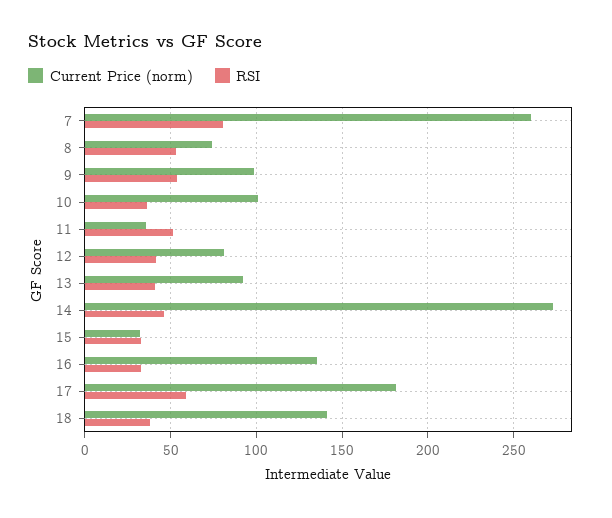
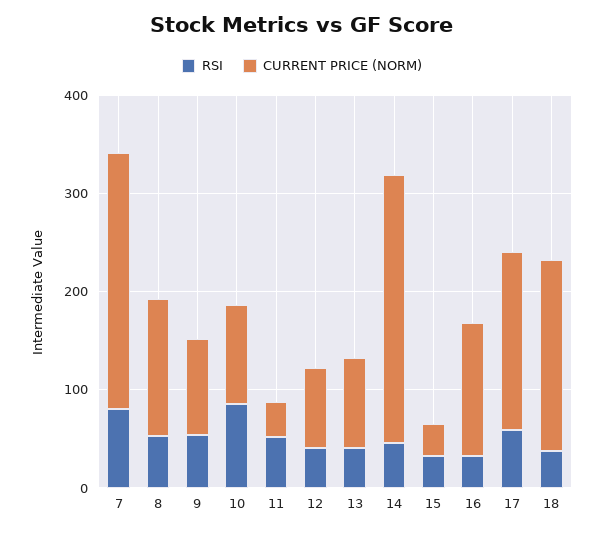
  {
    "Current Price (norm)": {
      "7": 260,
-     "8": 75,
+     "8": 140,
      "9": 100,
      "10": 100,
      "11": 35,
      "12": 80,
      "13": 90,
      "14": 275,
      "15": 30,
      "16": 135,
      "17": 180,
-     "18": 140
+     "18": 200
    },
    "RSI": {
      "7": 80,
      "8": 55,
      "9": 55,
-     "10": 35,
+     "10": 80,
      "11": 50,
      "12": 40,
      "13": 40,
      "14": 45,
      "15": 35,
      "16": 35,
      "17": 60,
      "18": 40
    }
  }

